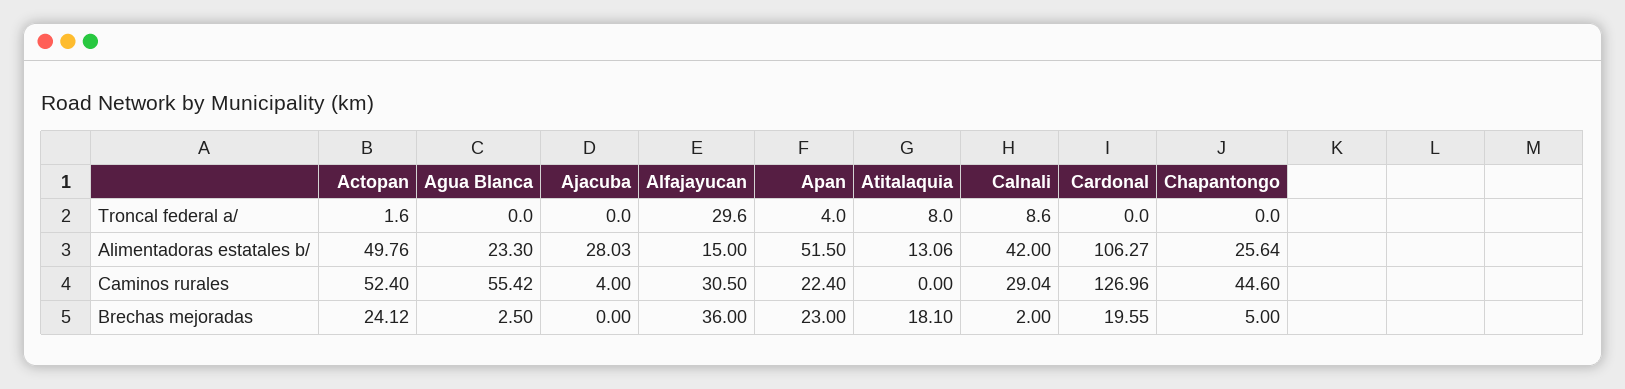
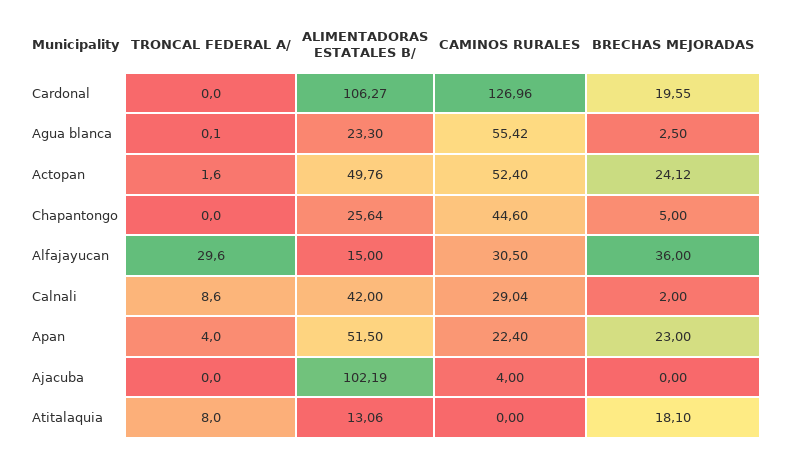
  {
    "Actopan": {
      "Troncal federal a/": 1.6,
      "Alimentadoras estatales b/": 49.76,
      "Caminos rurales": 52.4,
      "Brechas mejoradas": 24.12
    },
    "Agua Blanca": {
-     "Troncal federal a/": 0,
+     "Troncal federal a/": 0.1,
      "Alimentadoras estatales b/": 23.3,
      "Caminos rurales": 55.42,
      "Brechas mejoradas": 2.5
    },
    "Ajacuba": {
      "Troncal federal a/": 0,
-     "Alimentadoras estatales b/": 28.03,
+     "Alimentadoras estatales b/": 102.19,
      "Caminos rurales": 4,
      "Brechas mejoradas": 0
    },
    "Alfajayucan": {
      "Troncal federal a/": 29.6,
      "Alimentadoras estatales b/": 15,
      "Caminos rurales": 30.5,
      "Brechas mejoradas": 36
    },
    "Apan": {
      "Troncal federal a/": 4,
      "Alimentadoras estatales b/": 51.5,
      "Caminos rurales": 22.4,
      "Brechas mejoradas": 23
    },
    "Atitalaquia": {
      "Troncal federal a/": 8,
      "Alimentadoras estatales b/": 13.06,
      "Caminos rurales": 0,
      "Brechas mejoradas": 18.1
    },
    "Calnali": {
      "Troncal federal a/": 8.6,
      "Alimentadoras estatales b/": 42,
      "Caminos rurales": 29.04,
      "Brechas mejoradas": 2
    },
    "Cardonal": {
      "Troncal federal a/": 0,
      "Alimentadoras estatales b/": 106.27,
      "Caminos rurales": 126.96,
      "Brechas mejoradas": 19.55
    },
    "Chapantongo": {
      "Troncal federal a/": 0,
      "Alimentadoras estatales b/": 25.64,
      "Caminos rurales": 44.6,
      "Brechas mejoradas": 5
    }
  }

